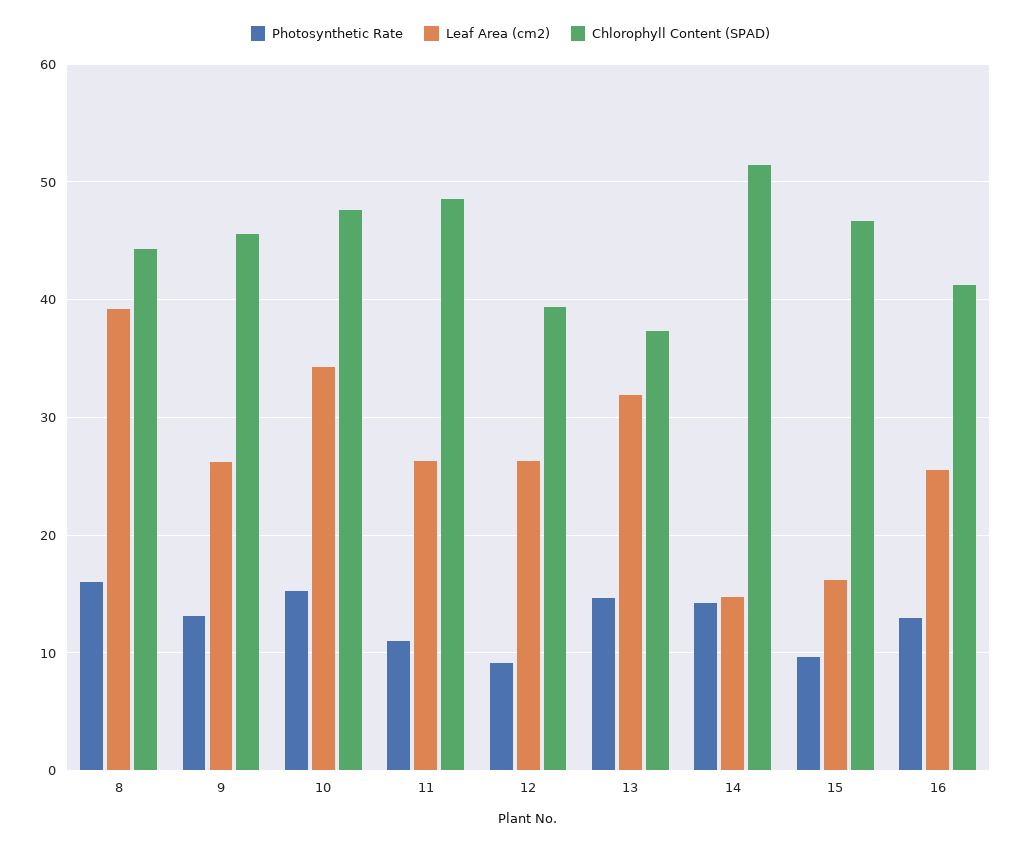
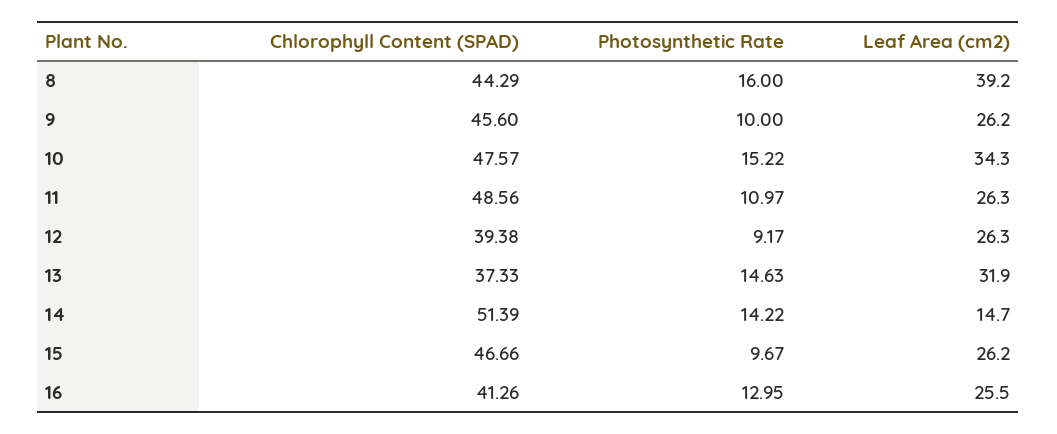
  {
    "Photosynthetic Rate": {
      "8": 16,
-     "9": 13,
+     "9": 10,
      "10": 15.22,
      "11": 10.97,
      "12": 9.17,
      "13": 14.63,
      "14": 14.22,
      "15": 9.67,
      "16": 12.95
    },
    "Leaf Area (cm2)": {
      "8": 39.2,
      "9": 26.2,
      "10": 34.3,
      "11": 26.3,
      "12": 26.3,
      "13": 31.9,
      "14": 14.7,
-     "15": 16,
+     "15": 26.2,
      "16": 25.5
    },
    "Chlorophyll Content (SPAD)": {
      "8": 44.29,
      "9": 45.6,
      "10": 47.57,
      "11": 48.56,
      "12": 39.38,
      "13": 37.33,
      "14": 51.39,
      "15": 46.66,
      "16": 41.26
    }
  }

